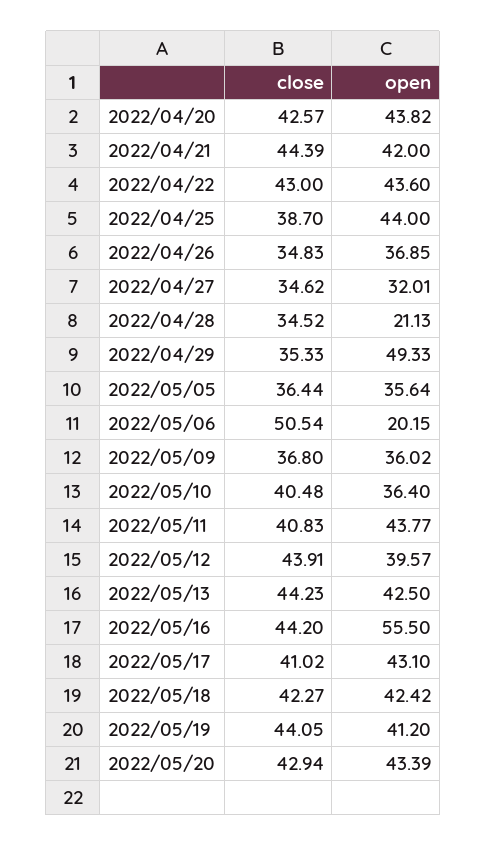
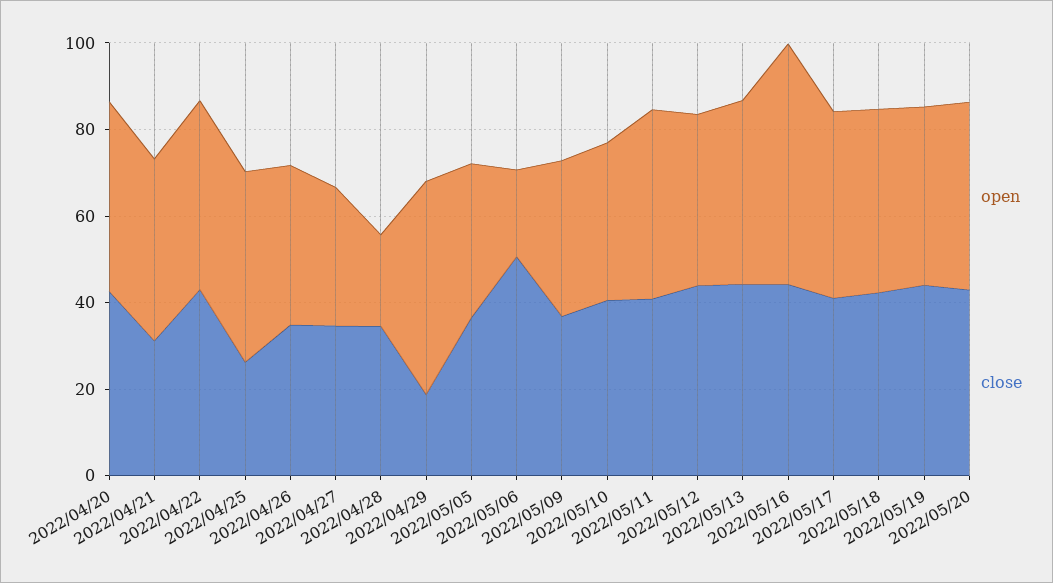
  {
    "close": {
      "2022/04/20": 42.57,
-     "2022/04/21": 44.39,
+     "2022/04/21": 30,
      "2022/04/22": 43,
-     "2022/04/25": 38.7,
+     "2022/04/25": 25,
      "2022/04/26": 34.83,
      "2022/04/27": 34.62,
      "2022/04/28": 34.52,
-     "2022/04/29": 35.33,
+     "2022/04/29": 20,
      "2022/05/05": 36.44,
      "2022/05/06": 50.54,
      "2022/05/09": 36.8,
      "2022/05/10": 40.48,
      "2022/05/11": 40.83,
      "2022/05/12": 43.91,
      "2022/05/13": 44.23,
      "2022/05/16": 44.2,
      "2022/05/17": 41.02,
      "2022/05/18": 42.27,
      "2022/05/19": 44.05,
      "2022/05/20": 42.94
    },
    "open": {
      "2022/04/20": 43.82,
      "2022/04/21": 42,
      "2022/04/22": 43.6,
      "2022/04/25": 44,
      "2022/04/26": 36.85,
      "2022/04/27": 32.01,
      "2022/04/28": 21.13,
      "2022/04/29": 49.33,
      "2022/05/05": 35.64,
      "2022/05/06": 20.15,
      "2022/05/09": 36.02,
      "2022/05/10": 36.4,
      "2022/05/11": 43.77,
      "2022/05/12": 39.57,
      "2022/05/13": 42.5,
      "2022/05/16": 55.5,
      "2022/05/17": 43.1,
      "2022/05/18": 42.42,
      "2022/05/19": 41.2,
      "2022/05/20": 43.39
    }
  }

